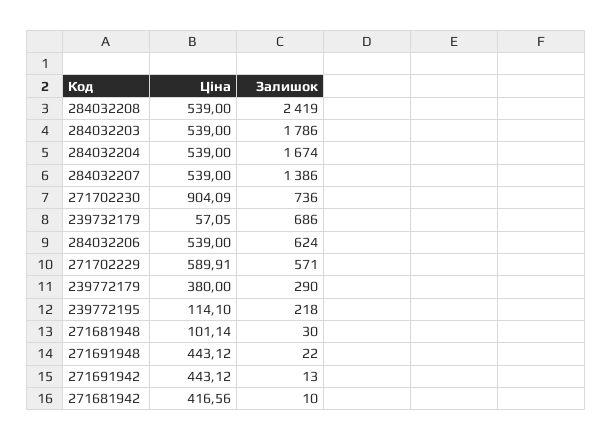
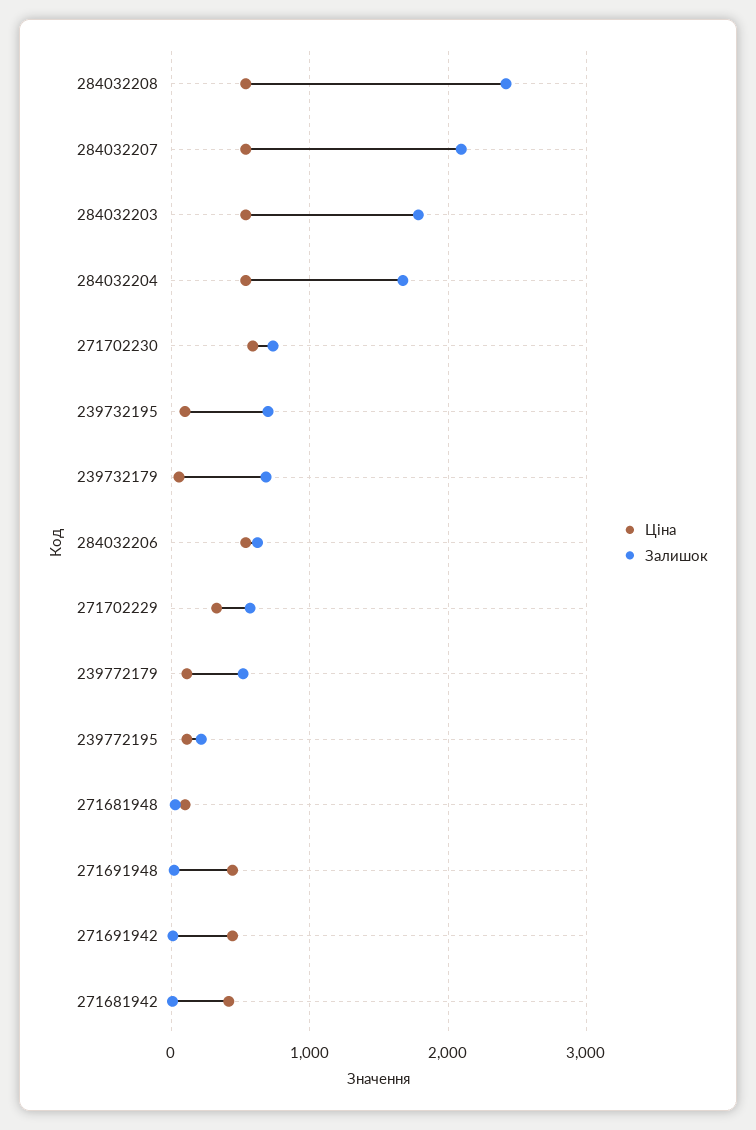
  {
    "Ціна": {
      "284032208": 539,
      "284032203": 539,
      "284032204": 539,
      "284032207": 539,
-     "271702230": 904.09,
+     "271702230": 600,
      "239732179": 57.05,
      "284032206": 539,
-     "271702229": 589.91,
+     "271702229": 300,
-     "239772179": 380,
+     "239772179": 100,
      "239772195": 114.1,
      "271681948": 101.14,
      "271691948": 443.12,
      "271691942": 443.12,
-     "271681942": 416.56
+     "271681942": 416.56,
+     "239732195": 100
    },
    "Залишок": {
      "284032208": 2419,
      "284032203": 1786,
      "284032204": 1674,
-     "284032207": 1386,
+     "284032207": 2100,
      "271702230": 736,
      "239732179": 686,
      "284032206": 624,
      "271702229": 571,
-     "239772179": 290,
+     "239772179": 500,
      "239772195": 218,
      "271681948": 30,
      "271691948": 22,
      "271691942": 13,
-     "271681942": 10
+     "271681942": 10,
+     "239732195": 700
    }
  }

